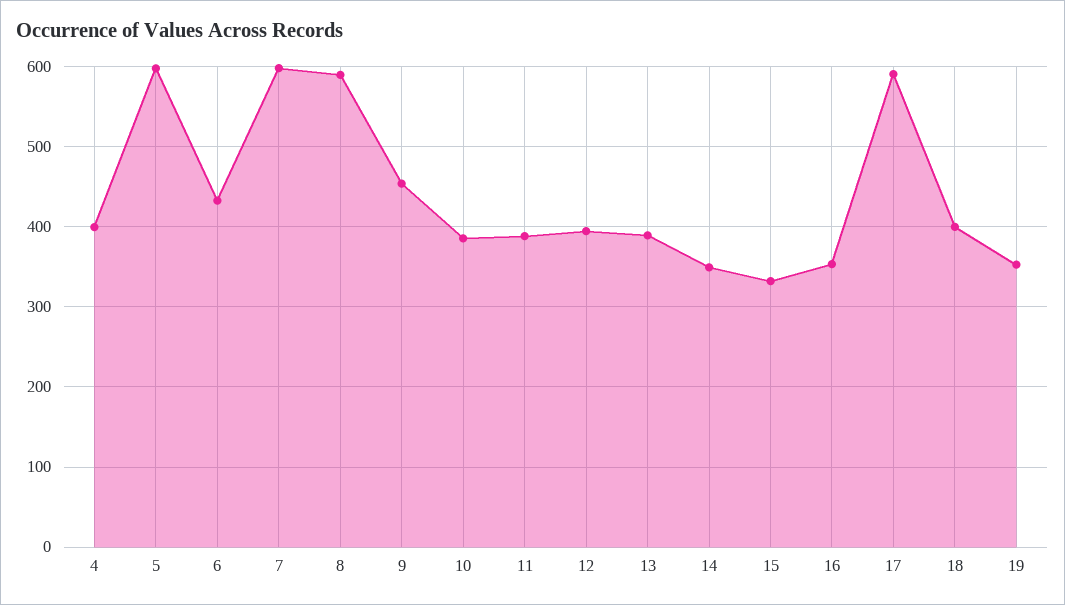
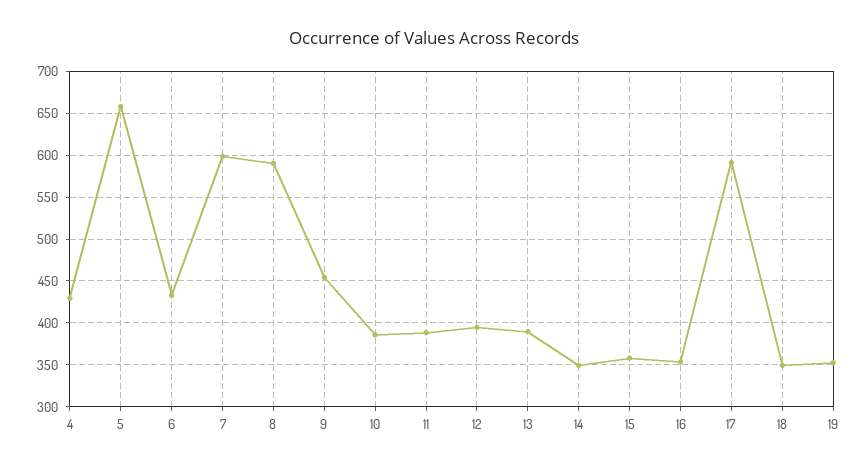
  {
-   "4": 400,
+   "4": 430,
-   "5": 600,
+   "5": 660,
    "6": 430,
    "7": 600,
    "8": 590,
    "9": 450,
    "10": 390,
    "11": 390,
    "12": 390,
    "13": 390,
    "14": 350,
-   "15": 330,
+   "15": 360,
    "16": 350,
    "17": 590,
-   "18": 400,
+   "18": 350,
    "19": 350
  }

